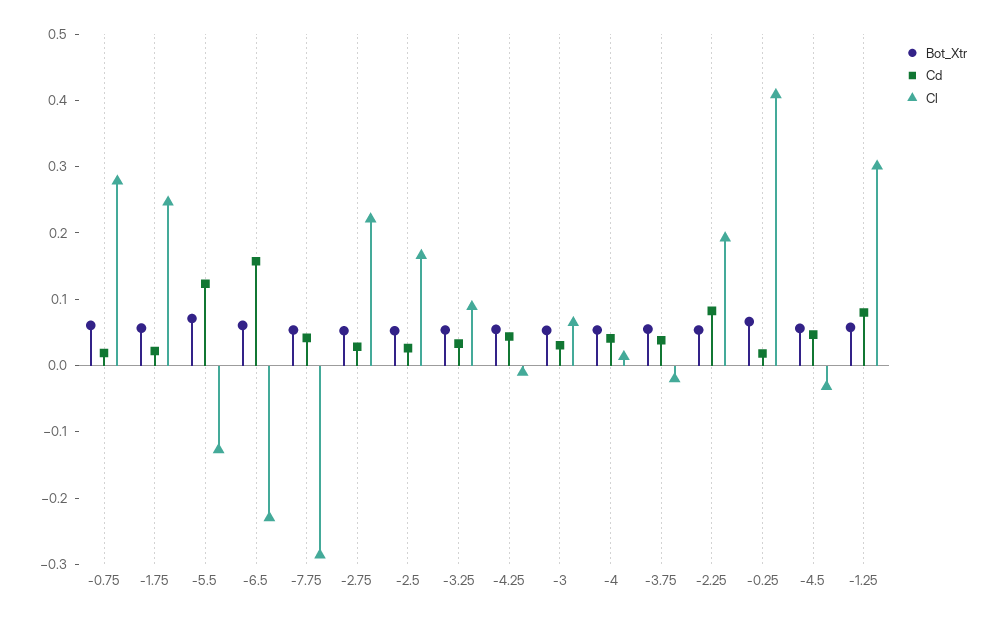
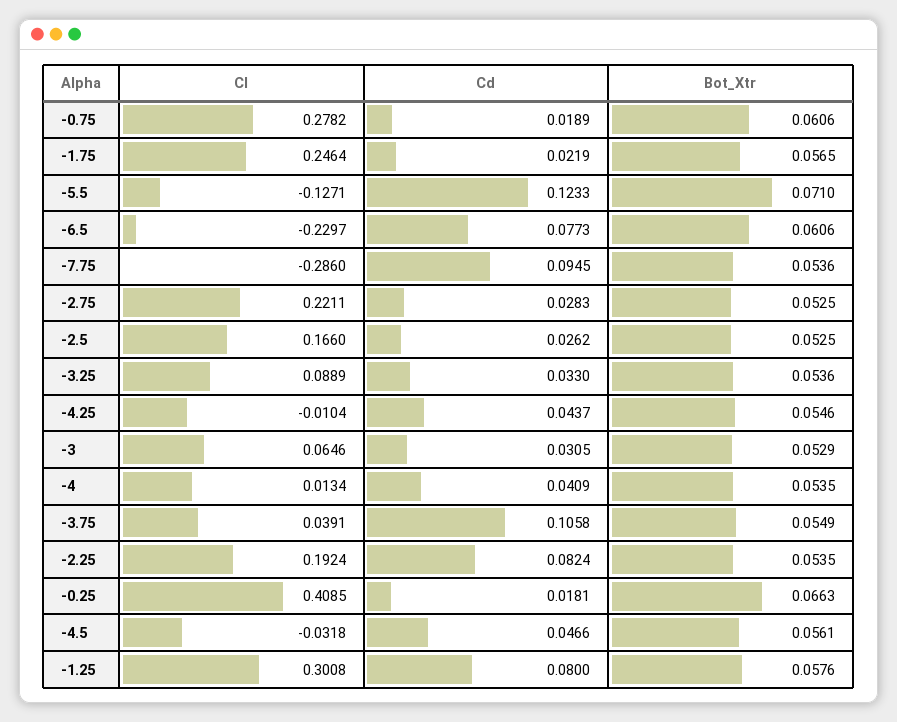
  {
    "Bot_Xtr": {
      "-0.75": 0.0606,
      "-1.75": 0.0565,
      "-5.5": 0.071,
      "-6.5": 0.0606,
      "-7.75": 0.0536,
      "-2.75": 0.0525,
      "-2.5": 0.0525,
      "-3.25": 0.0536,
      "-4.25": 0.0546,
      "-3": 0.0529,
      "-4": 0.0535,
      "-3.75": 0.0549,
      "-2.25": 0.0535,
      "-0.25": 0.0663,
      "-4.5": 0.0561,
      "-1.25": 0.0576
    },
    "Cd": {
      "-0.75": 0.0189,
      "-1.75": 0.0219,
      "-5.5": 0.1233,
-     "-6.5": 0.16,
+     "-6.5": 0.0773,
-     "-7.75": 0.04,
+     "-7.75": 0.0945,
      "-2.75": 0.0283,
      "-2.5": 0.0262,
      "-3.25": 0.033,
      "-4.25": 0.0437,
      "-3": 0.0305,
      "-4": 0.0409,
-     "-3.75": 0.04,
+     "-3.75": 0.1058,
      "-2.25": 0.0824,
      "-0.25": 0.0181,
      "-4.5": 0.0466,
      "-1.25": 0.08
    },
    "Cl": {
      "-0.75": 0.2782,
      "-1.75": 0.2464,
      "-5.5": -0.1271,
      "-6.5": -0.2297,
      "-7.75": -0.286,
      "-2.75": 0.2211,
      "-2.5": 0.166,
      "-3.25": 0.0889,
      "-4.25": -0.0104,
      "-3": 0.0646,
      "-4": 0.0134,
-     "-3.75": -0.02,
+     "-3.75": 0.0391,
      "-2.25": 0.1924,
      "-0.25": 0.4085,
      "-4.5": -0.0318,
      "-1.25": 0.3008
    }
  }

